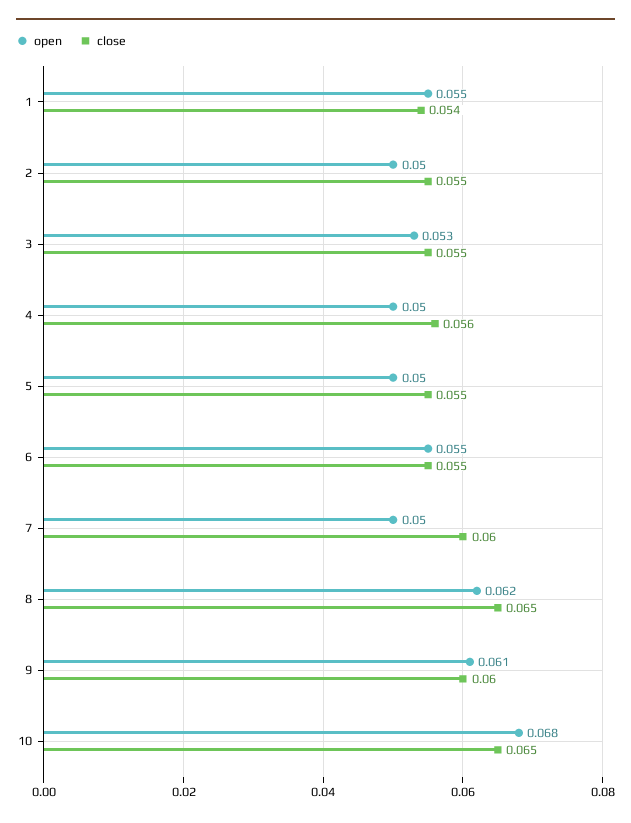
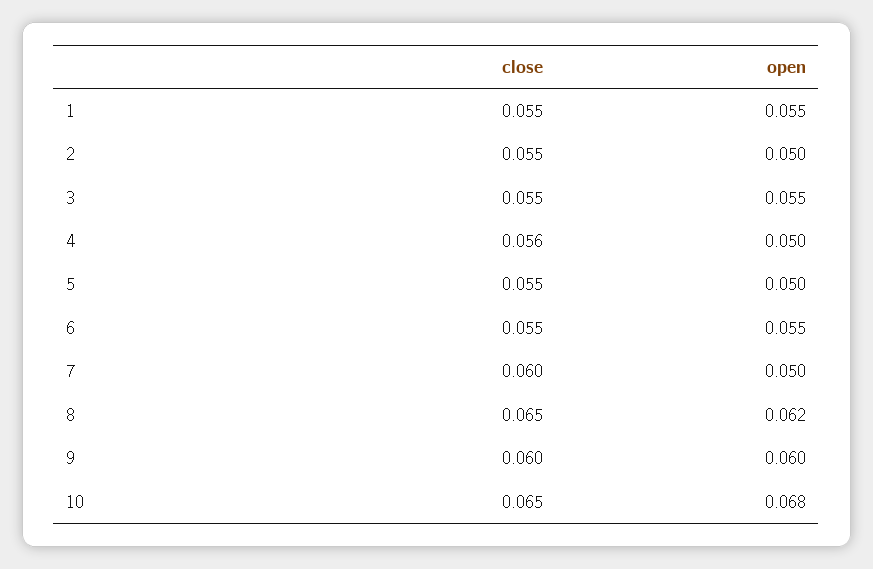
  {
    "open": {
      "1": 0.055,
      "2": 0.05,
-     "3": 0.053,
+     "3": 0.055,
      "4": 0.05,
      "5": 0.05,
      "6": 0.055,
      "7": 0.05,
      "8": 0.062,
-     "9": 0.061,
+     "9": 0.06,
      "10": 0.068
    },
    "close": {
-     "1": 0.054,
+     "1": 0.055,
      "2": 0.055,
      "3": 0.055,
      "4": 0.056,
      "5": 0.055,
      "6": 0.055,
      "7": 0.06,
      "8": 0.065,
      "9": 0.06,
      "10": 0.065
    }
  }

